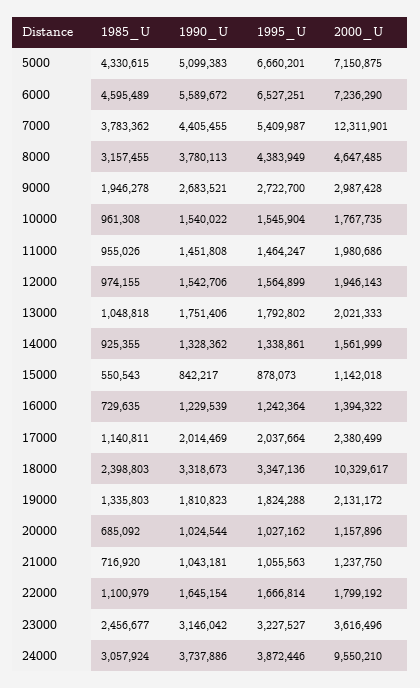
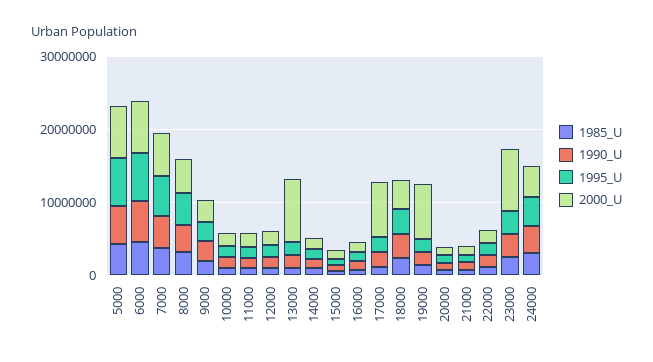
  {
    "1985_U": {
      "5000": 4330615,
      "6000": 4595489,
      "7000": 3783362,
      "8000": 3157455,
      "9000": 1946278,
      "10000": 961308,
      "11000": 955026,
      "12000": 974155,
      "13000": 1048818,
      "14000": 925355,
      "15000": 550543,
      "16000": 729635,
      "17000": 1140811,
      "18000": 2398803,
      "19000": 1335803,
      "20000": 685092,
      "21000": 716920,
      "22000": 1100979,
      "23000": 2456677,
      "24000": 3057924
    },
    "1990_U": {
      "5000": 5099383,
      "6000": 5589672,
      "7000": 4405455,
      "8000": 3780113,
      "9000": 2683521,
      "10000": 1540022,
      "11000": 1451808,
      "12000": 1542706,
      "13000": 1751406,
      "14000": 1328362,
      "15000": 842217,
      "16000": 1229539,
      "17000": 2014469,
      "18000": 3318673,
      "19000": 1810823,
      "20000": 1024544,
      "21000": 1043181,
      "22000": 1645154,
      "23000": 3146042,
      "24000": 3737886
    },
    "1995_U": {
      "5000": 6660201,
      "6000": 6527251,
      "7000": 5409987,
      "8000": 4383949,
      "9000": 2722700,
      "10000": 1545904,
      "11000": 1464247,
      "12000": 1564899,
      "13000": 1792802,
      "14000": 1338861,
      "15000": 878073,
      "16000": 1242364,
      "17000": 2037664,
      "18000": 3347136,
      "19000": 1824288,
      "20000": 1027162,
      "21000": 1055563,
      "22000": 1666814,
      "23000": 3227527,
      "24000": 3872446
    },
    "2000_U": {
      "5000": 7150875,
      "6000": 7236290,
-     "7000": 12311901,
+     "7000": 6000000,
      "8000": 4647485,
      "9000": 2987428,
      "10000": 1767735,
      "11000": 1980686,
      "12000": 1946143,
-     "13000": 2021333,
+     "13000": 8000000,
      "14000": 1561999,
      "15000": 1142018,
      "16000": 1394322,
-     "17000": 2380499,
+     "17000": 8000000,
-     "18000": 10329617,
+     "18000": 4000000,
-     "19000": 2131172,
+     "19000": 8000000,
      "20000": 1157896,
      "21000": 1237750,
      "22000": 1799192,
-     "23000": 3616496,
+     "23000": 8000000,
-     "24000": 9550210
+     "24000": 4000000
    }
  }

